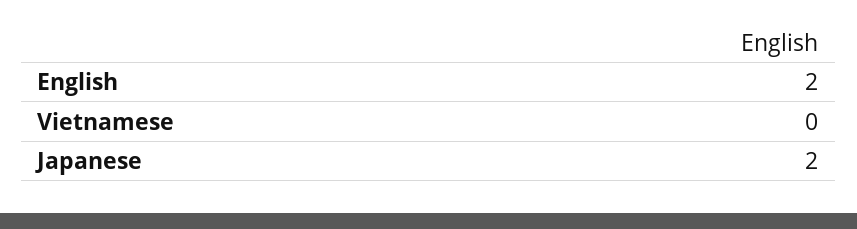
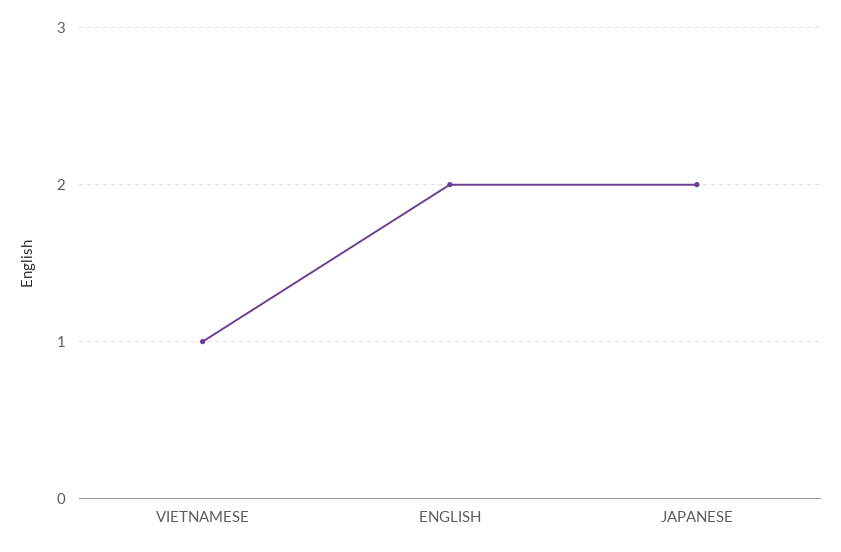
  {
    "English": 2,
-   "Vietnamese": 0,
+   "Vietnamese": 1,
    "Japanese": 2
  }

